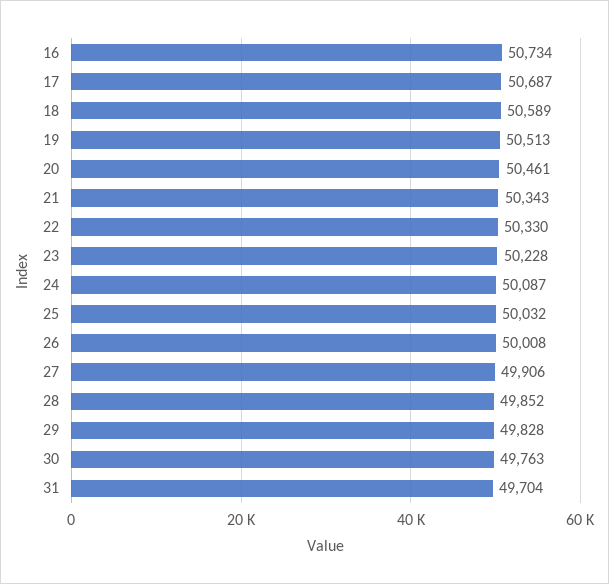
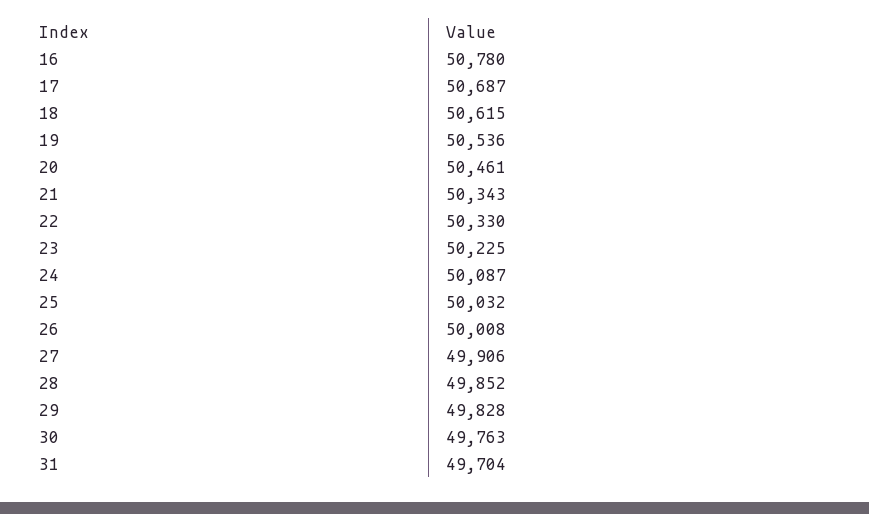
  {
-   "16": 50734,
+   "16": 50780,
    "17": 50687,
-   "18": 50589,
+   "18": 50615,
-   "19": 50513,
+   "19": 50536,
    "20": 50461,
    "21": 50343,
    "22": 50330,
-   "23": 50228,
+   "23": 50225,
    "24": 50087,
    "25": 50032,
    "26": 50008,
    "27": 49906,
    "28": 49852,
    "29": 49828,
    "30": 49763,
    "31": 49704
  }

